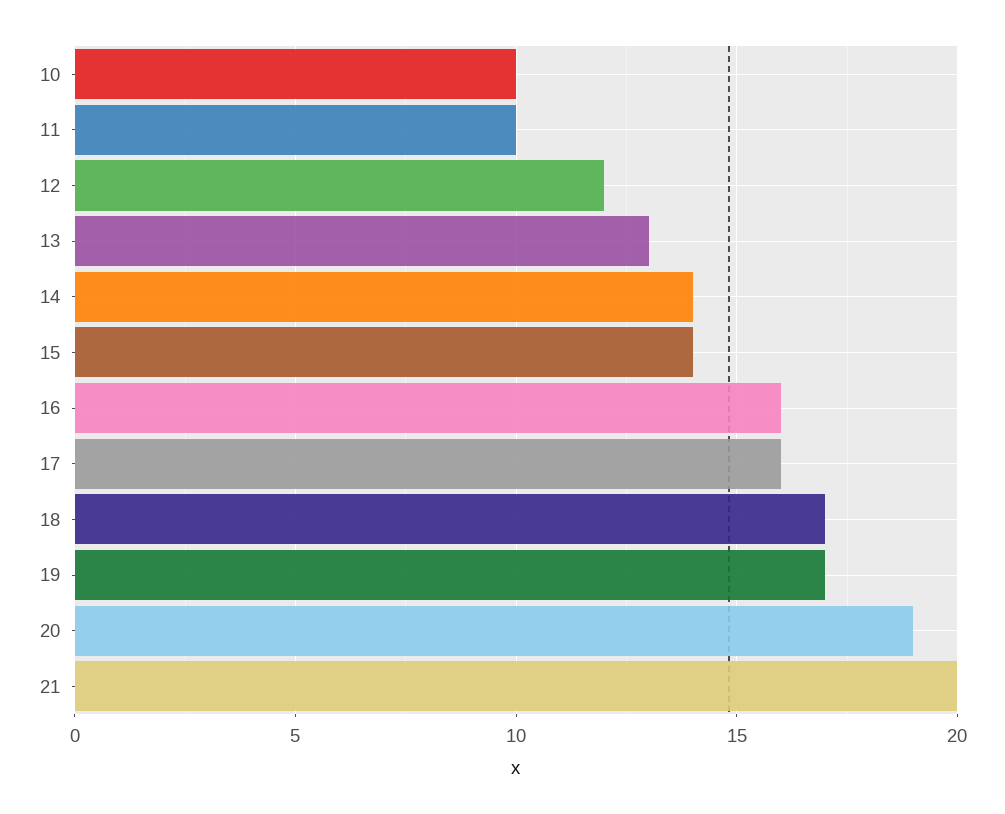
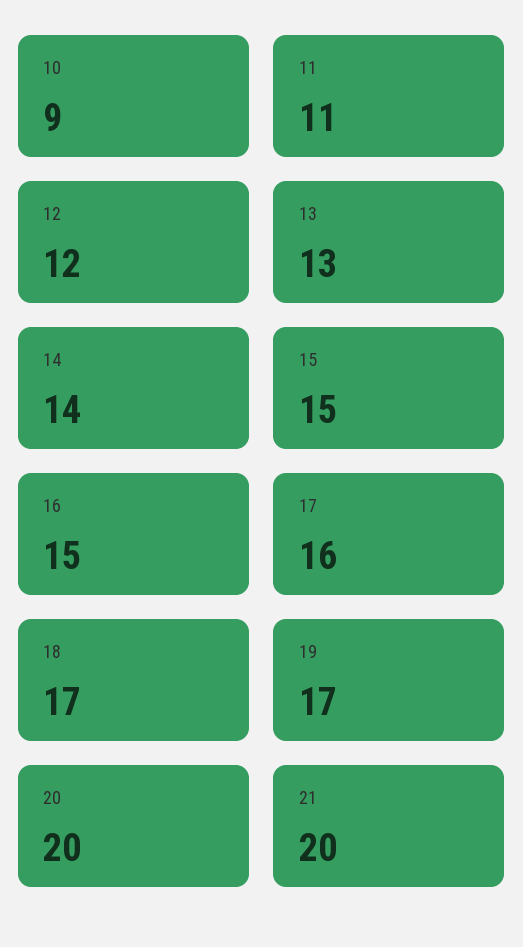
  {
-   "10": 10,
+   "10": 9,
-   "11": 10,
+   "11": 11,
    "12": 12,
    "13": 13,
    "14": 14,
-   "15": 14,
+   "15": 15,
-   "16": 16,
+   "16": 15,
    "17": 16,
    "18": 17,
    "19": 17,
-   "20": 19,
+   "20": 20,
    "21": 20
  }

